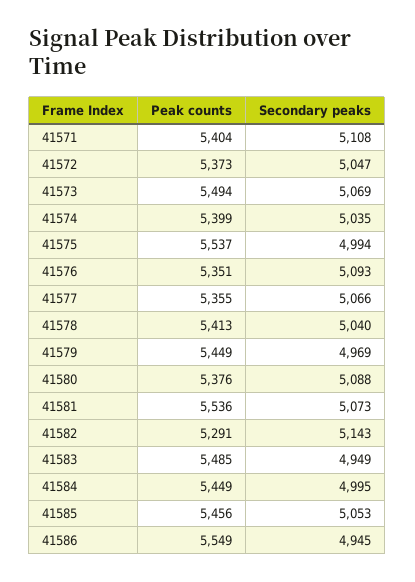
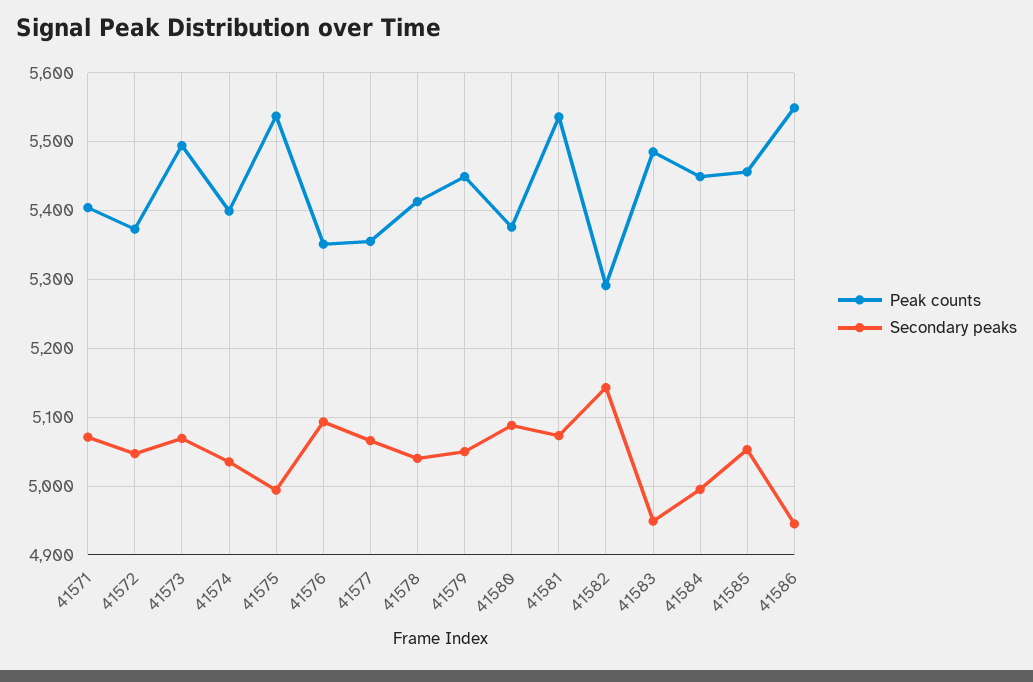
  {
    "Peak counts": {
      "41571": 5404,
      "41572": 5373,
      "41573": 5494,
      "41574": 5399,
      "41575": 5537,
      "41576": 5351,
      "41577": 5355,
      "41578": 5413,
      "41579": 5449,
      "41580": 5376,
      "41581": 5536,
      "41582": 5291,
      "41583": 5485,
      "41584": 5449,
      "41585": 5456,
      "41586": 5549
    },
    "Secondary peaks": {
-     "41571": 5108,
+     "41571": 5070,
      "41572": 5047,
      "41573": 5069,
      "41574": 5035,
      "41575": 4994,
      "41576": 5093,
      "41577": 5066,
      "41578": 5040,
-     "41579": 4969,
+     "41579": 5050,
      "41580": 5088,
      "41581": 5073,
      "41582": 5143,
      "41583": 4949,
      "41584": 4995,
      "41585": 5053,
      "41586": 4945
    }
  }

